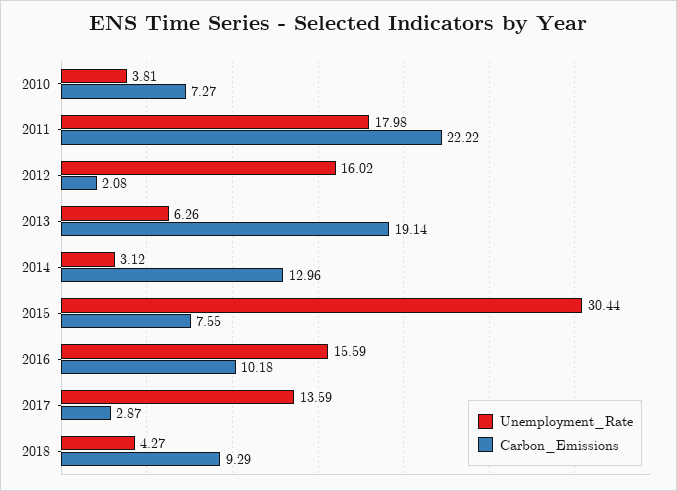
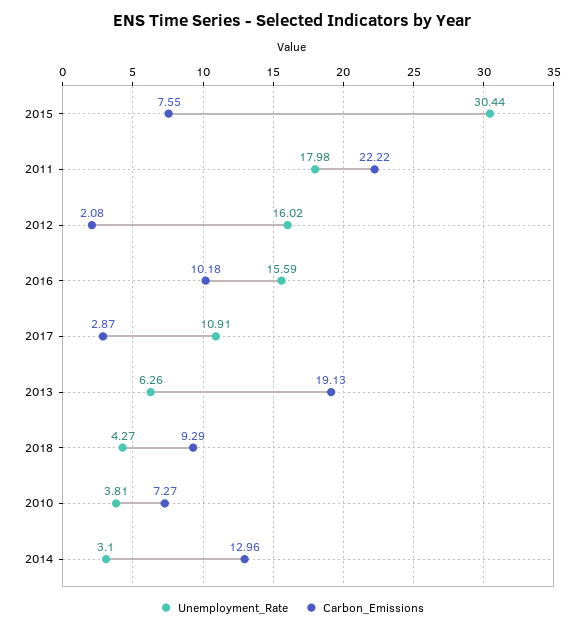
  {
    "Unemployment_Rate": {
      "2010": 3.81,
      "2011": 17.98,
      "2012": 16.02,
      "2013": 6.26,
-     "2014": 3.12,
+     "2014": 3.1,
      "2015": 30.44,
      "2016": 15.59,
-     "2017": 13.59,
+     "2017": 10.91,
      "2018": 4.27
    },
    "Carbon_Emissions": {
      "2010": 7.27,
      "2011": 22.22,
      "2012": 2.08,
-     "2013": 19.14,
+     "2013": 19.13,
      "2014": 12.96,
      "2015": 7.55,
      "2016": 10.18,
      "2017": 2.87,
      "2018": 9.29
    }
  }

